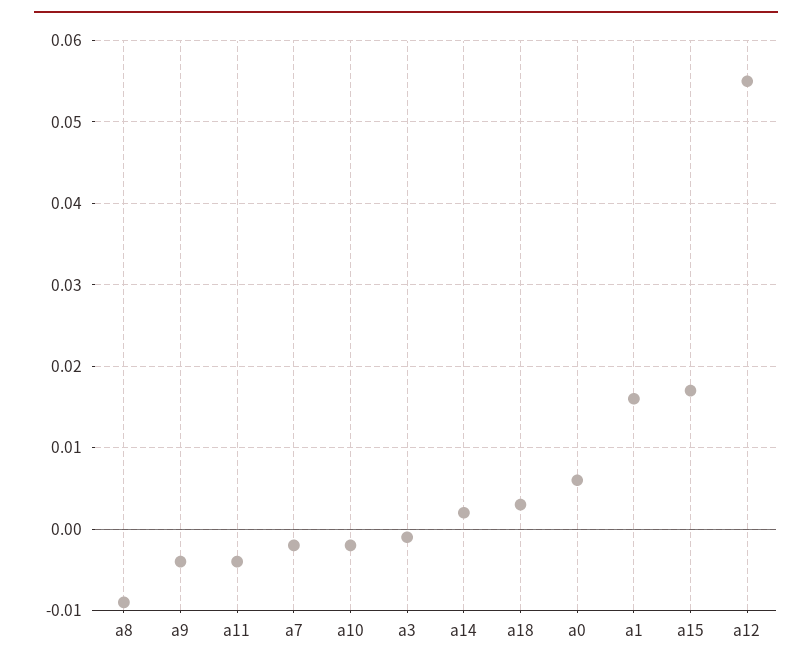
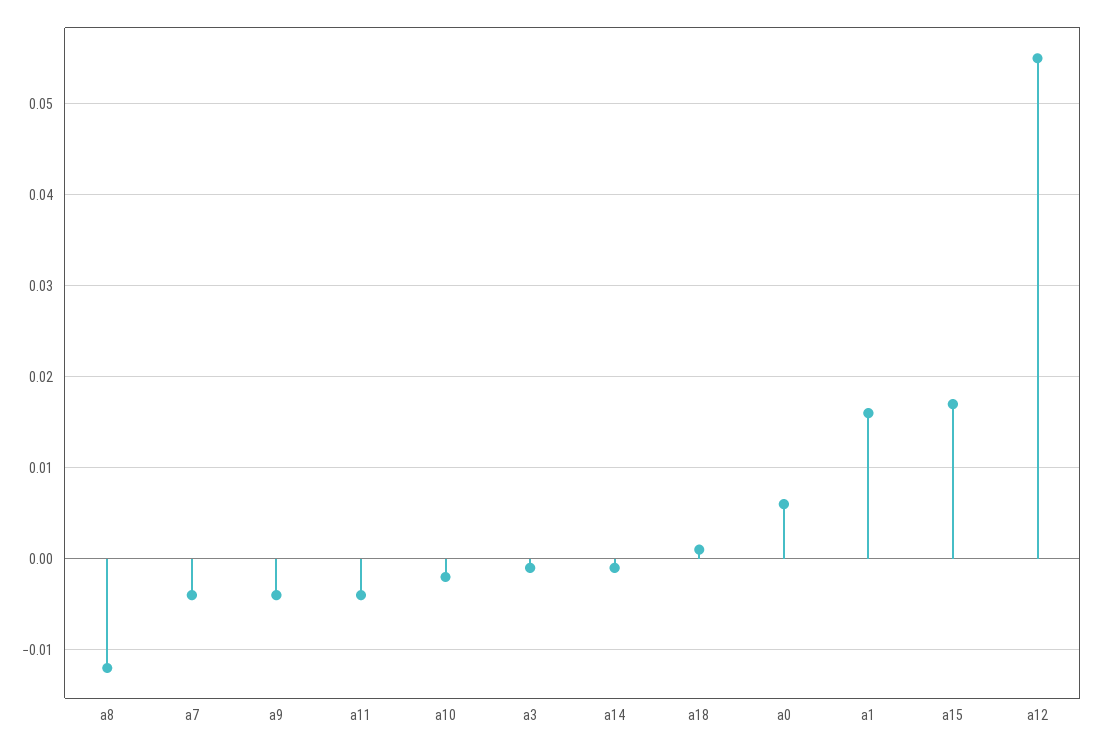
  {
-   "a8": -0.009,
+   "a8": -0.012,
    "a9": -0.004,
    "a11": -0.004,
-   "a7": -0.002,
+   "a7": -0.004,
    "a10": -0.002,
    "a3": -0.001,
-   "a14": 0.002,
+   "a14": -0.001,
-   "a18": 0.003,
+   "a18": 0.001,
    "a0": 0.006,
    "a1": 0.016,
    "a15": 0.017,
    "a12": 0.055
  }

